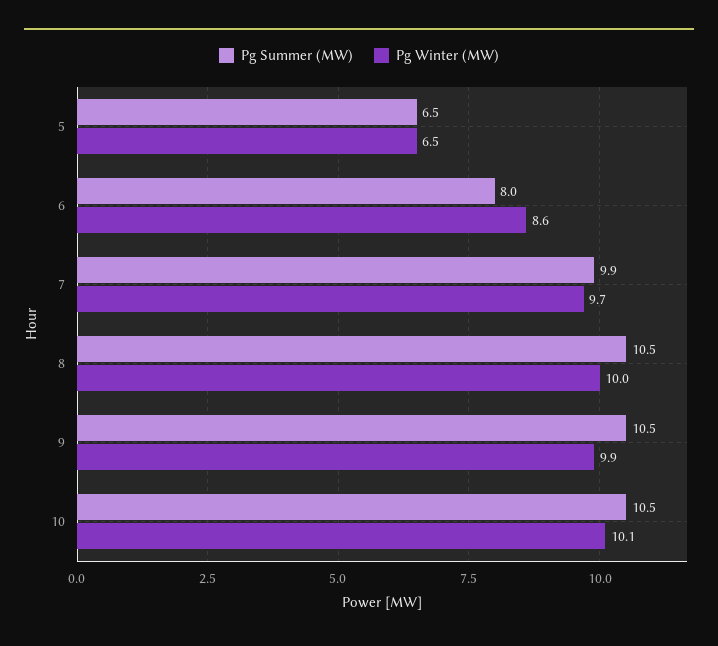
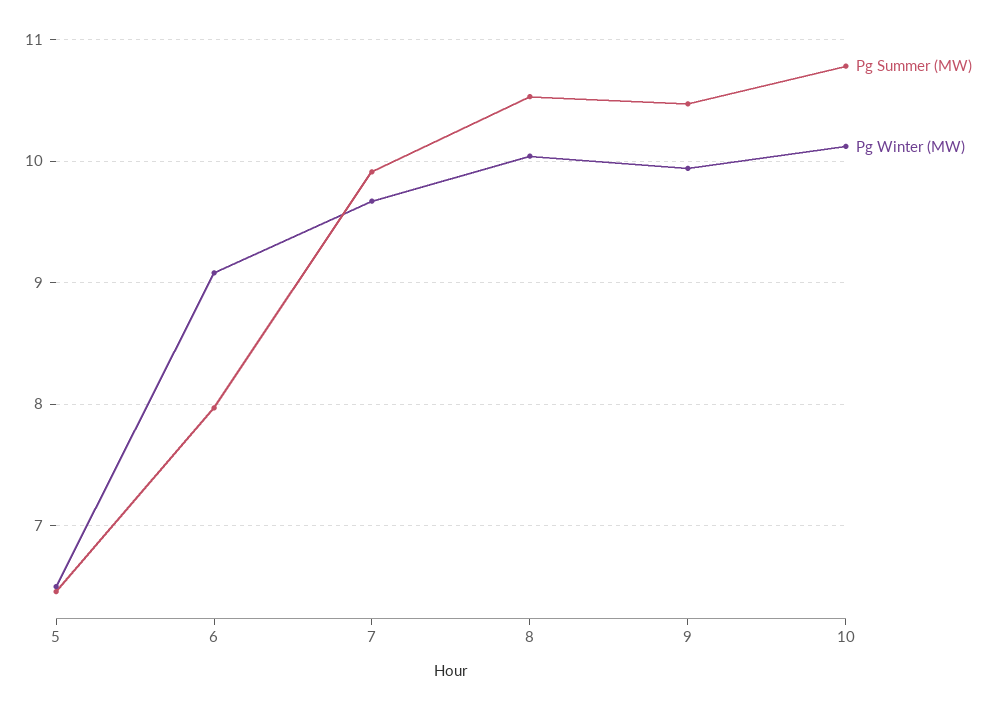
  {
    "Pg Summer (MW)": {
      "5": 6.5,
      "6": 8,
      "7": 9.9,
      "8": 10.5,
      "9": 10.5,
-     "10": 10.5
+     "10": 10.8
    },
    "Pg Winter (MW)": {
      "5": 6.5,
-     "6": 8.6,
+     "6": 9.1,
      "7": 9.7,
      "8": 10,
      "9": 9.9,
      "10": 10.1
    }
  }

